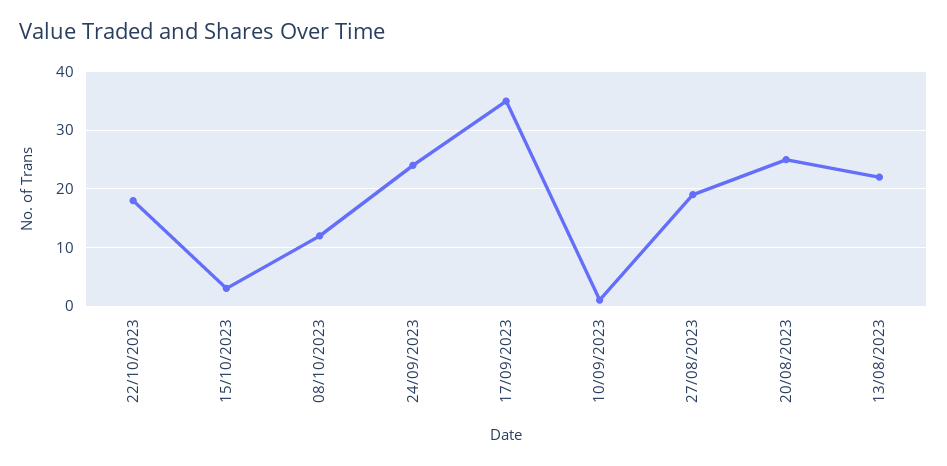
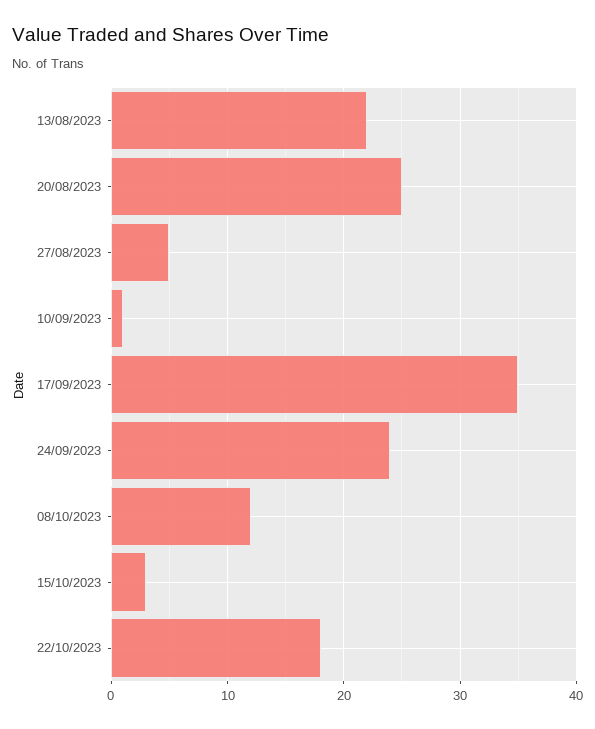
  {
    "22/10/2023": 18,
    "15/10/2023": 3,
    "08/10/2023": 12,
    "24/09/2023": 24,
    "17/09/2023": 35,
    "10/09/2023": 1,
-   "27/08/2023": 20,
+   "27/08/2023": 5,
    "20/08/2023": 25,
    "13/08/2023": 22
  }

